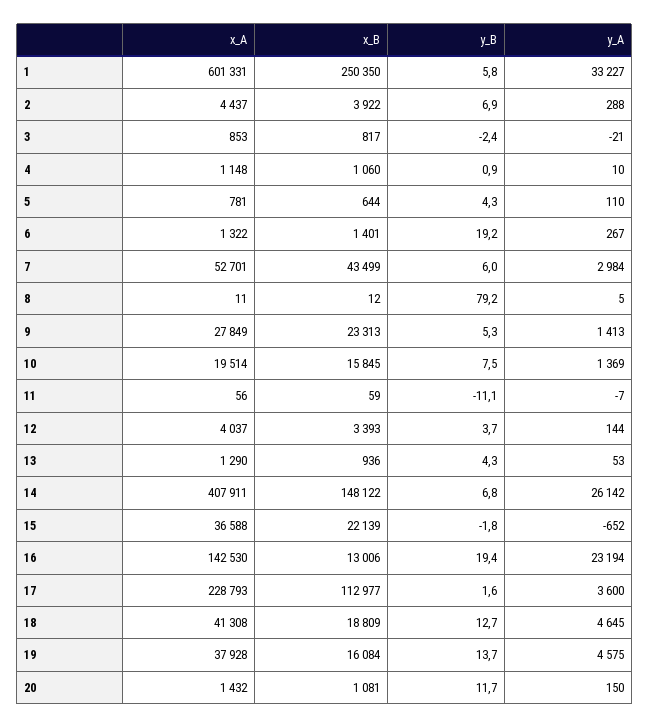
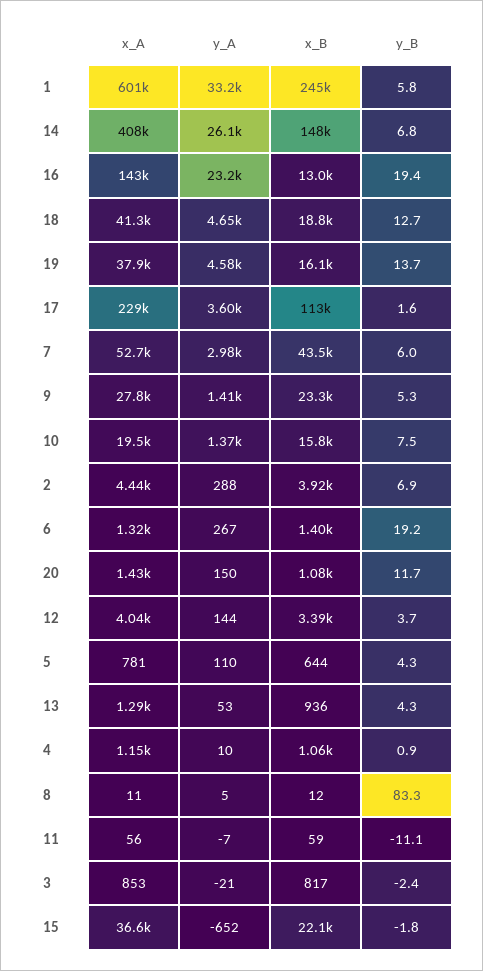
  {
    "x_A": {
      "1": 601331,
      "2": 4437,
      "3": 853,
      "4": 1148,
      "5": 781,
      "6": 1322,
      "7": 52701,
      "8": 11,
      "9": 27849,
      "10": 19514,
      "11": 56,
      "12": 4037,
      "13": 1290,
      "14": 407911,
      "15": 36588,
      "16": 142530,
      "17": 228793,
      "18": 41308,
      "19": 37928,
      "20": 1432
    },
    "x_B": {
-     "1": 250350,
+     "1": 245000,
      "2": 3922,
      "3": 817,
      "4": 1060,
      "5": 644,
      "6": 1401,
      "7": 43499,
      "8": 12,
      "9": 23313,
      "10": 15845,
      "11": 59,
      "12": 3393,
      "13": 936,
      "14": 148122,
      "15": 22139,
      "16": 13006,
      "17": 112977,
      "18": 18809,
      "19": 16084,
      "20": 1081
    },
    "y_B": {
      "1": 5.8,
      "2": 6.9,
      "3": -2.4,
      "4": 0.9,
      "5": 4.3,
      "6": 19.2,
      "7": 6,
-     "8": 79.2,
+     "8": 83.3,
      "9": 5.3,
      "10": 7.5,
      "11": -11.1,
      "12": 3.7,
      "13": 4.3,
      "14": 6.8,
      "15": -1.8,
      "16": 19.4,
      "17": 1.6,
      "18": 12.7,
      "19": 13.7,
      "20": 11.7
    },
    "y_A": {
      "1": 33227,
      "2": 288,
      "3": -21,
      "4": 10,
      "5": 110,
      "6": 267,
      "7": 2984,
      "8": 5,
      "9": 1413,
      "10": 1369,
      "11": -7,
      "12": 144,
      "13": 53,
      "14": 26142,
      "15": -652,
      "16": 23194,
      "17": 3600,
      "18": 4645,
      "19": 4575,
      "20": 150
    }
  }

